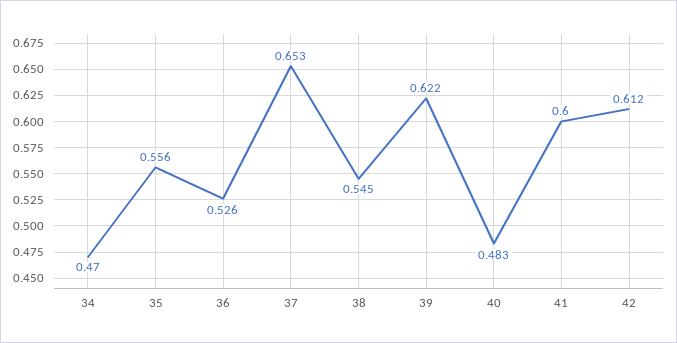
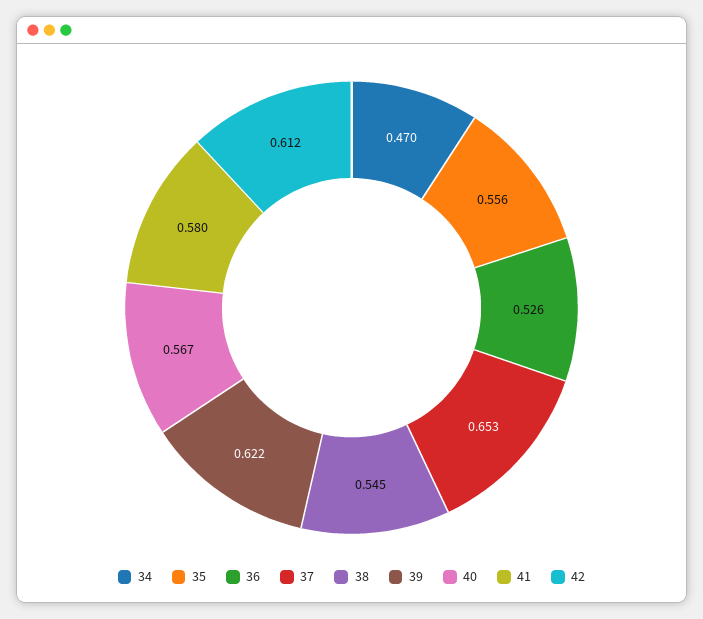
  {
    "34": 0.47,
    "35": 0.556,
    "36": 0.526,
    "37": 0.653,
    "38": 0.545,
    "39": 0.622,
-   "40": 0.483,
+   "40": 0.567,
-   "41": 0.6,
+   "41": 0.58,
    "42": 0.612
  }

